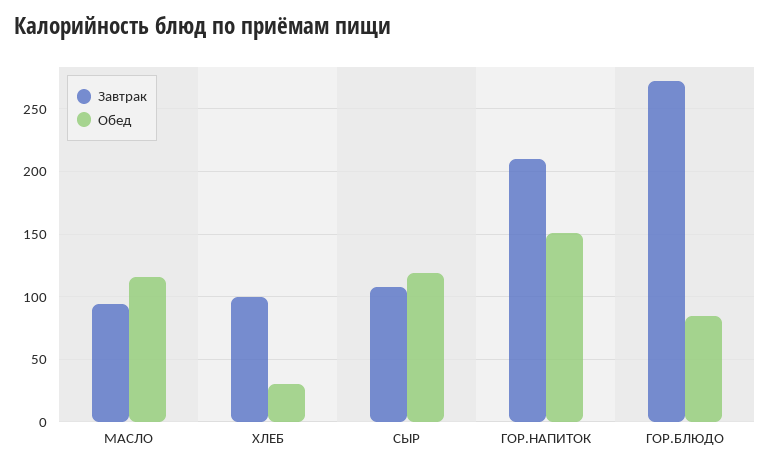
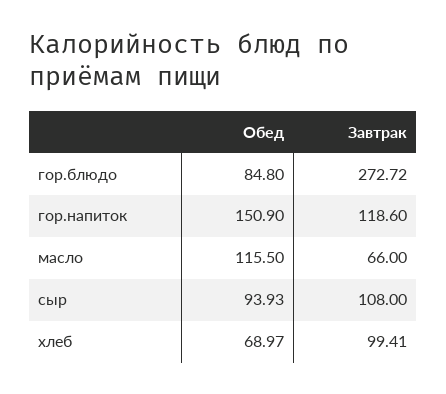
  {
    "Завтрак": {
-     "МАСЛО": 95,
+     "МАСЛО": 66,
      "ХЛЕБ": 99.41,
      "СЫР": 108,
-     "ГОР.НАПИТОК": 210,
+     "ГОР.НАПИТОК": 118.6,
      "ГОР.БЛЮДО": 272.72
    },
    "Обед": {
      "МАСЛО": 115.5,
-     "ХЛЕБ": 30,
+     "ХЛЕБ": 68.97,
-     "СЫР": 120,
+     "СЫР": 93.93,
      "ГОР.НАПИТОК": 150.9,
      "ГОР.БЛЮДО": 84.8
    }
  }

